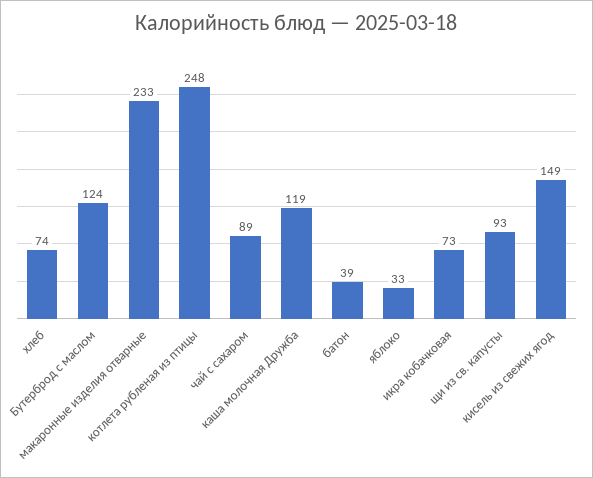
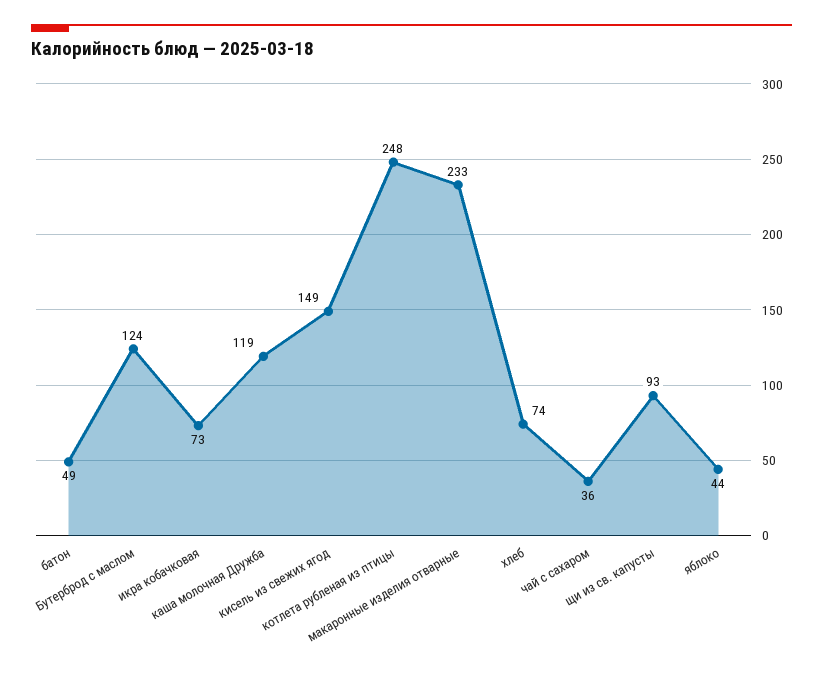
  {
    "хлеб": 74,
    "Бутерброд с маслом": 124,
    "макаронные изделия отварные": 233,
    "котлета рубленая из птицы": 248,
-   "чай с сахаром": 89,
+   "чай с сахаром": 36,
    "каша молочная Дружба": 119,
-   "батон": 39,
+   "батон": 49,
-   "яблоко": 33,
+   "яблоко": 44,
    "икра кобачковая": 73,
    "щи из св. капусты": 93,
    "кисель из свежих ягод": 149
  }

